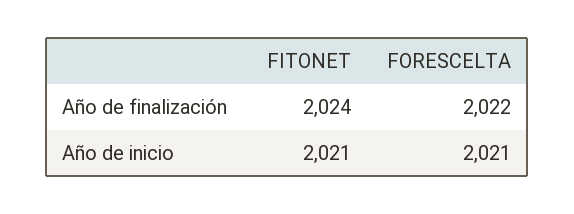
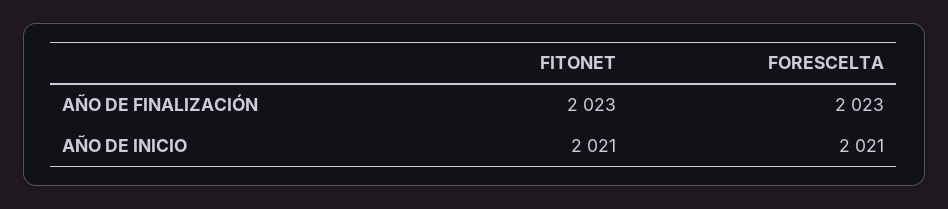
  {
    "FITONET": {
-     "Año de finalización": 2024,
+     "Año de finalización": 2023,
      "Año de inicio": 2021
    },
    "FORESCELTA": {
-     "Año de finalización": 2022,
+     "Año de finalización": 2023,
      "Año de inicio": 2021
    }
  }

